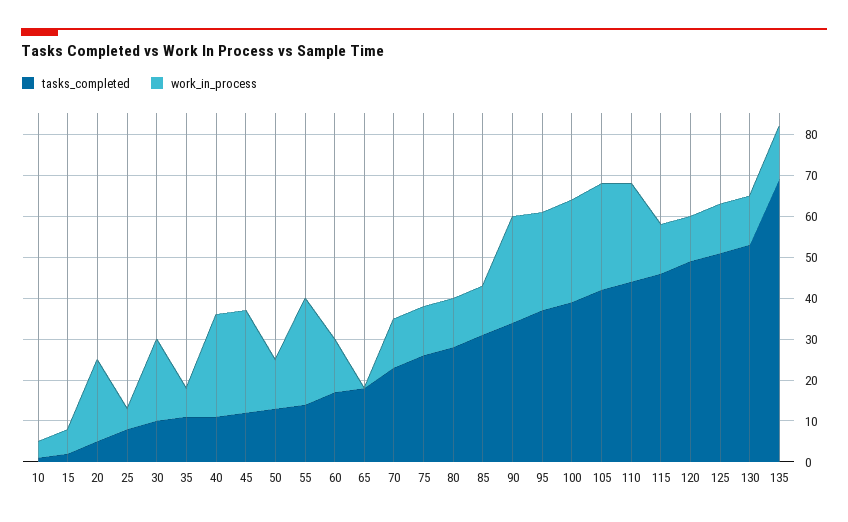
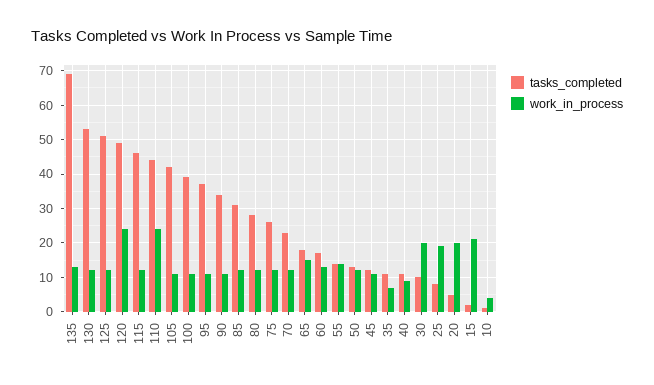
  {
    "tasks_completed": {
      "10": 0,
      "15": 0,
      "20": 5,
      "25": 10,
      "30": 10,
      "35": 10,
      "40": 10,
      "45": 10,
      "50": 15,
      "55": 15,
      "60": 15,
      "65": 20,
      "70": 25,
      "75": 25,
      "80": 30,
      "85": 30,
      "90": 35,
      "95": 35,
      "100": 40,
      "105": 40,
      "110": 45,
      "115": 45,
      "120": 50,
      "125": 50,
      "130": 55,
      "135": 70
    },
    "work_in_process": {
      "10": 5,
-     "15": 5,
+     "15": 20,
      "20": 20,
-     "25": 5,
+     "25": 20,
      "30": 20,
      "35": 5,
-     "40": 25,
+     "40": 10,
-     "45": 25,
+     "45": 10,
      "50": 10,
-     "55": 25,
+     "55": 15,
      "60": 15,
-     "65": 0,
+     "65": 15,
      "70": 10,
      "75": 10,
      "80": 10,
      "85": 10,
-     "90": 25,
+     "90": 10,
-     "95": 25,
+     "95": 10,
-     "100": 25,
+     "100": 10,
-     "105": 25,
+     "105": 10,
      "110": 25,
      "115": 10,
-     "120": 10,
+     "120": 25,
      "125": 10,
      "130": 10,
      "135": 15
    }
  }

